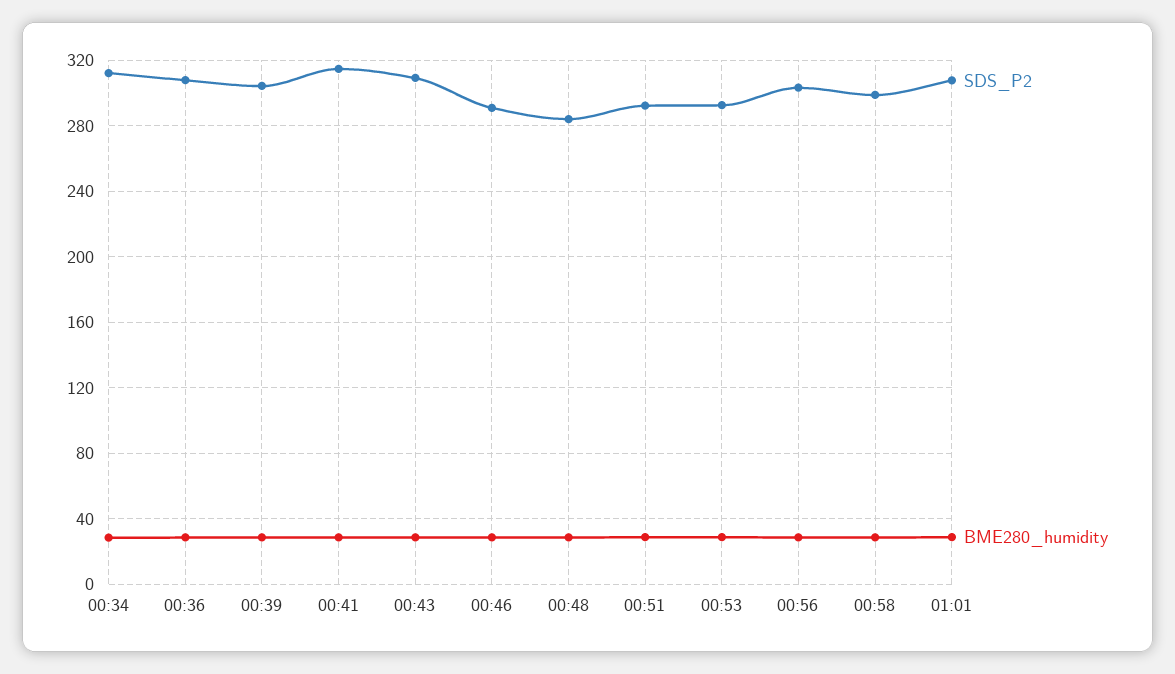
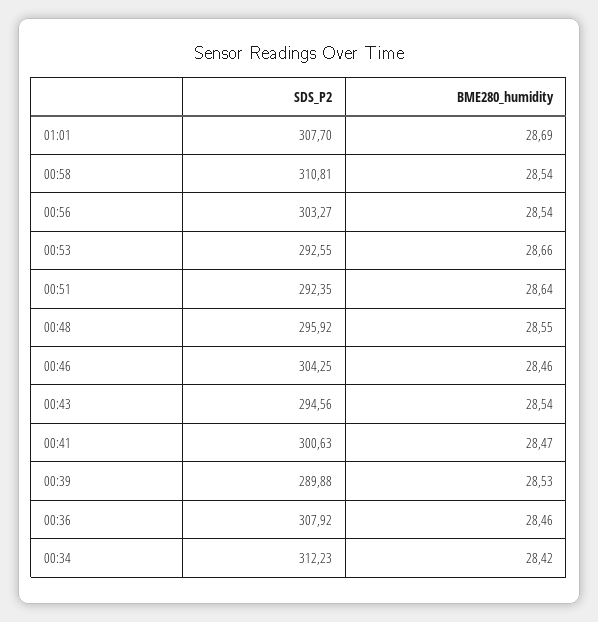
  {
    "SDS_P2": {
      "00:34": 312.23,
      "00:36": 307.92,
-     "00:39": 305,
+     "00:39": 289.88,
-     "00:41": 315,
+     "00:41": 300.63,
-     "00:43": 310,
+     "00:43": 294.56,
-     "00:46": 290,
+     "00:46": 304.25,
-     "00:48": 285,
+     "00:48": 295.92,
      "00:51": 292.35,
      "00:53": 292.55,
      "00:56": 303.27,
-     "00:58": 300,
+     "00:58": 310.81,
      "01:01": 307.7
    },
    "BME280_humidity": {
      "00:34": 28.42,
      "00:36": 28.46,
      "00:39": 28.53,
      "00:41": 28.47,
      "00:43": 28.54,
      "00:46": 28.46,
      "00:48": 28.55,
      "00:51": 28.64,
      "00:53": 28.66,
      "00:56": 28.54,
      "00:58": 28.54,
      "01:01": 28.69
    }
  }

